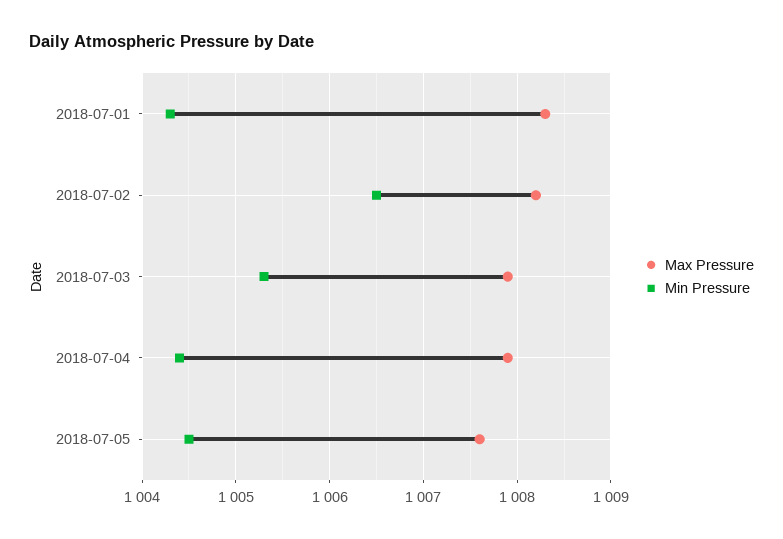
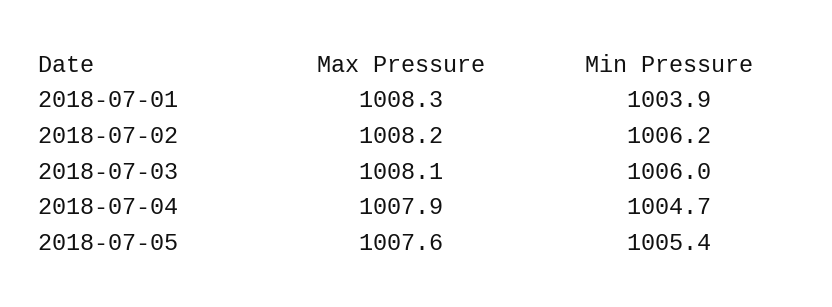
  {
    "Max Pressure": {
      "2018-07-01": 1008.3,
      "2018-07-02": 1008.2,
-     "2018-07-03": 1007.9,
+     "2018-07-03": 1008.1,
      "2018-07-04": 1007.9,
      "2018-07-05": 1007.6
    },
    "Min Pressure": {
-     "2018-07-01": 1004.3,
+     "2018-07-01": 1003.9,
-     "2018-07-02": 1006.5,
+     "2018-07-02": 1006.2,
-     "2018-07-03": 1005.3,
+     "2018-07-03": 1006,
-     "2018-07-04": 1004.4,
+     "2018-07-04": 1004.7,
-     "2018-07-05": 1004.5
+     "2018-07-05": 1005.4
    }
  }

